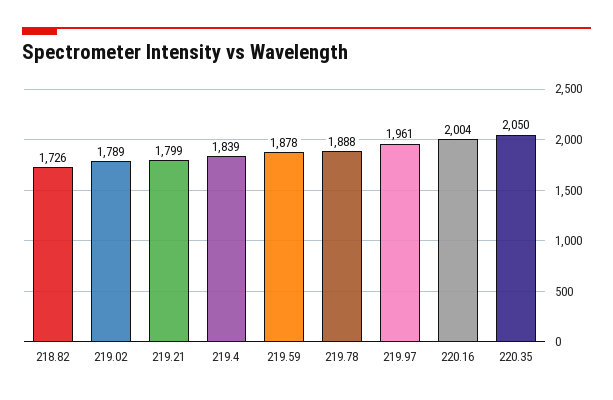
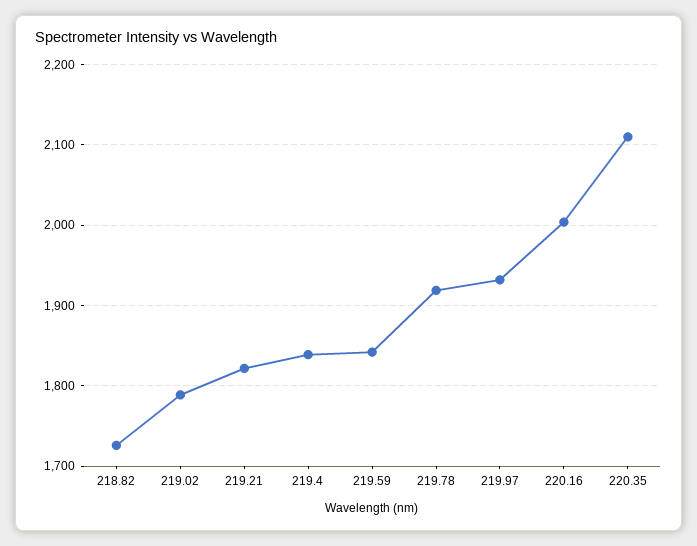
  {
    "218.82": 1726,
    "219.02": 1789,
-   "219.21": 1799,
+   "219.21": 1820,
    "219.4": 1839,
-   "219.59": 1878,
+   "219.59": 1840,
-   "219.78": 1888,
+   "219.78": 1920,
-   "219.97": 1961,
+   "219.97": 1930,
    "220.16": 2004,
-   "220.35": 2050
+   "220.35": 2110
  }

